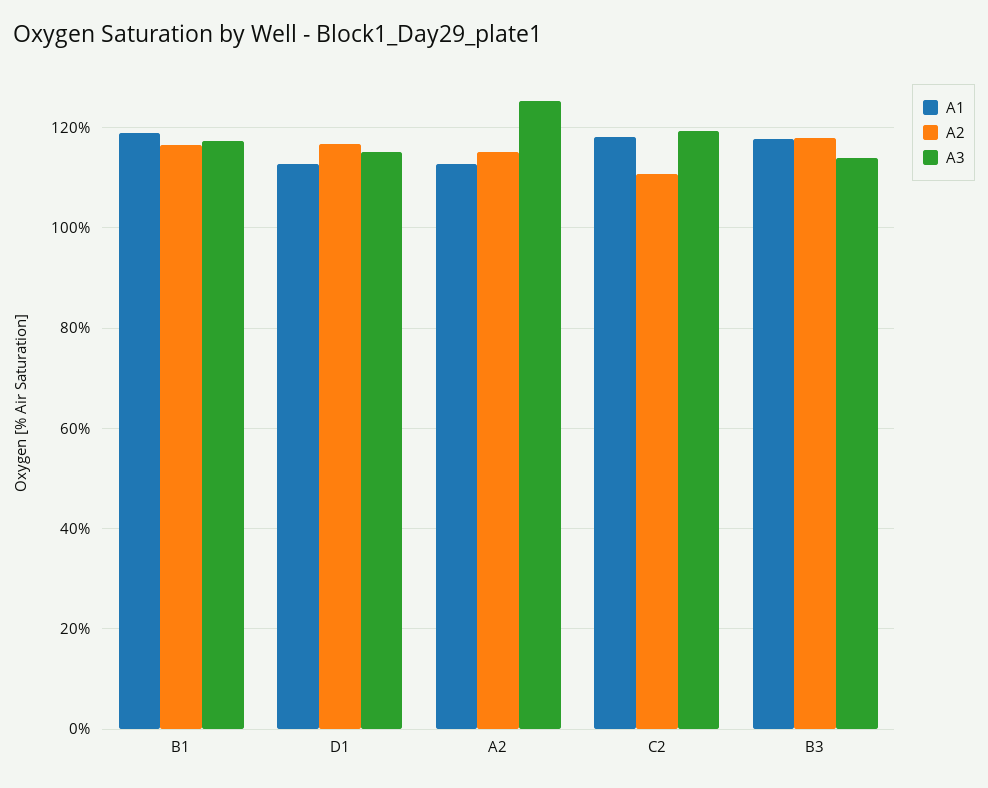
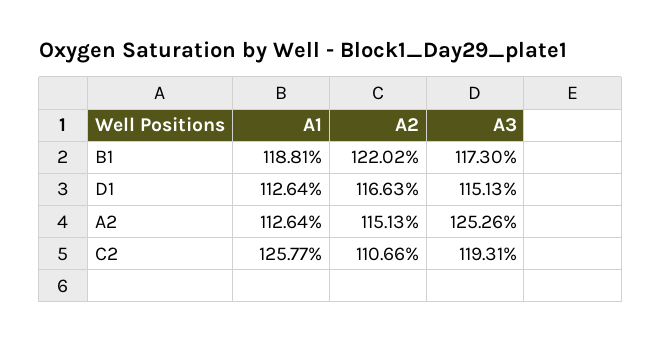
  {
    "A1": {
      "B1": 118.81,
      "D1": 112.64,
      "A2": 112.64,
-     "C2": 118,
+     "C2": 125.77
-     "B3": 118
    },
    "A2": {
-     "B1": 116,
+     "B1": 122.02,
      "D1": 116.63,
      "A2": 115.13,
-     "C2": 110.66,
+     "C2": 110.66
-     "B3": 118
    },
    "A3": {
      "B1": 117.3,
      "D1": 115.13,
      "A2": 125.26,
-     "C2": 119.31,
+     "C2": 119.31
-     "B3": 114
    }
  }

